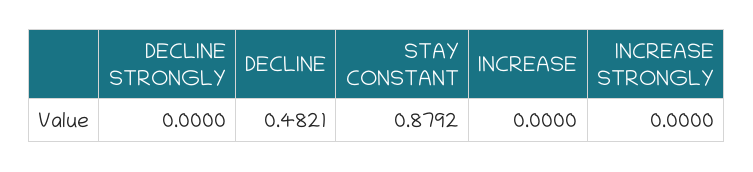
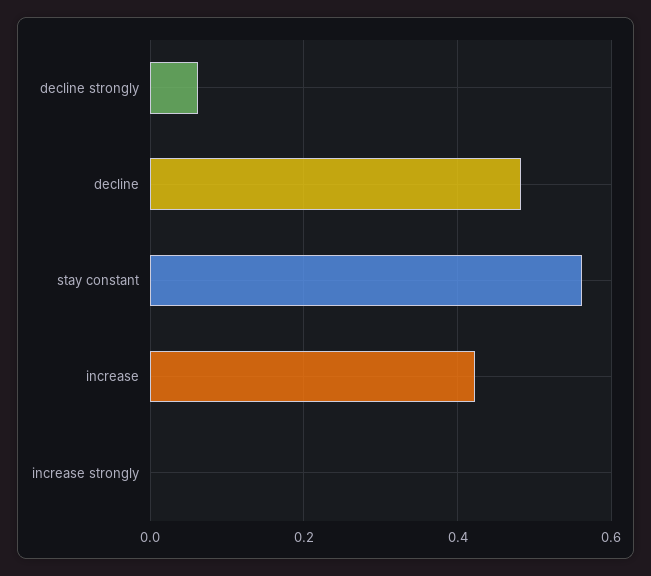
  {
-   "DECLINE STRONGLY": 0,
+   "DECLINE STRONGLY": 0.06,
    "DECLINE": 0.4821,
-   "STAY CONSTANT": 0.8792,
+   "STAY CONSTANT": 0.56,
-   "INCREASE": 0,
+   "INCREASE": 0.42,
    "INCREASE STRONGLY": 0
  }

